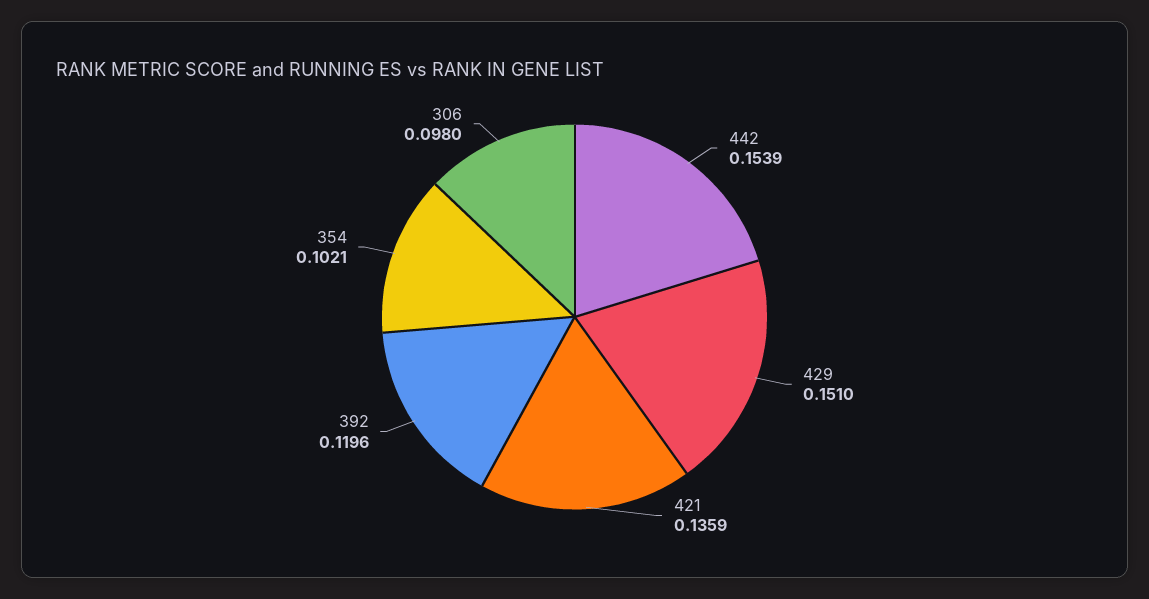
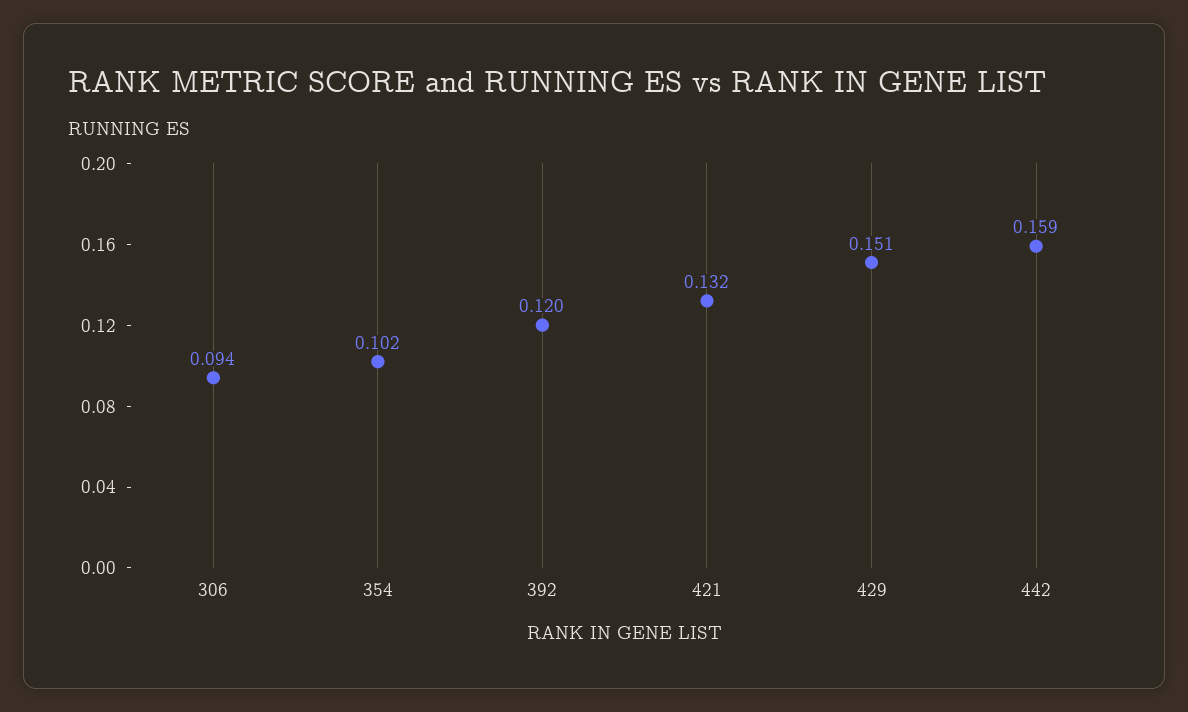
  {
-   "442": 0.1539,
+   "442": 0.159,
    "429": 0.151,
-   "421": 0.1359,
+   "421": 0.132,
    "392": 0.1196,
    "354": 0.1021,
-   "306": 0.098
+   "306": 0.094
  }

